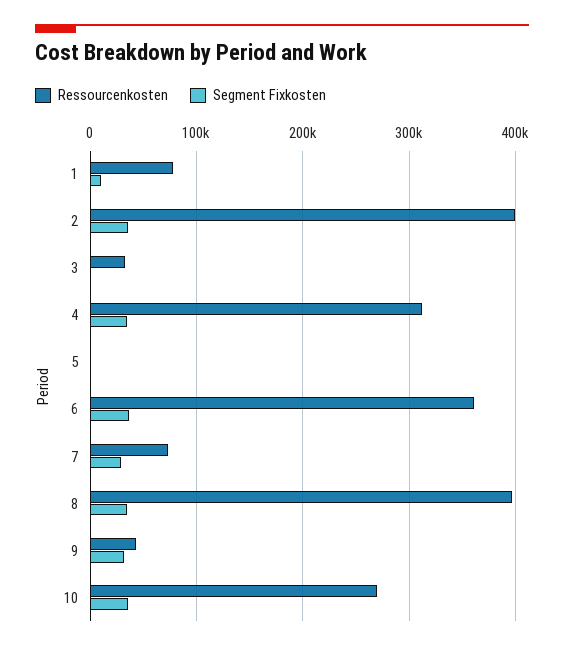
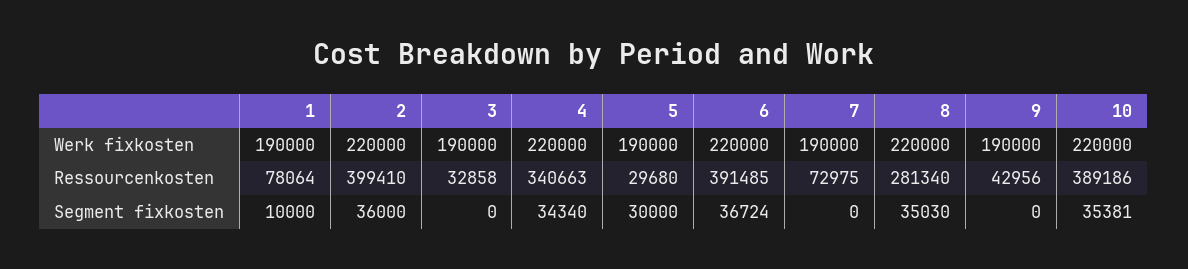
  {
    "Ressourcenkosten": {
      "1": 78064,
      "2": 399410,
      "3": 32858,
-     "4": 310000,
+     "4": 340663,
-     "5": 0,
+     "5": 29680,
-     "6": 360000,
+     "6": 391485,
      "7": 72975,
-     "8": 400000,
+     "8": 281340,
      "9": 42956,
-     "10": 270000
+     "10": 389186
    },
    "Segment Fixkosten": {
      "1": 10000,
      "2": 36000,
      "3": 0,
      "4": 34340,
-     "5": 0,
+     "5": 30000,
      "6": 36724,
-     "7": 30000,
+     "7": 0,
      "8": 35030,
-     "9": 30000,
+     "9": 0,
      "10": 35381
-   }
+   },
+   "Werk fixkosten": {
+     "1": 190000,
+     "2": 220000,
+     "3": 190000,
+     "4": 220000,
+     "5": 190000,
+     "6": 220000,
+     "7": 190000,
+     "8": 220000,
+     "9": 190000,
+     "10": 220000
+   }
  }

